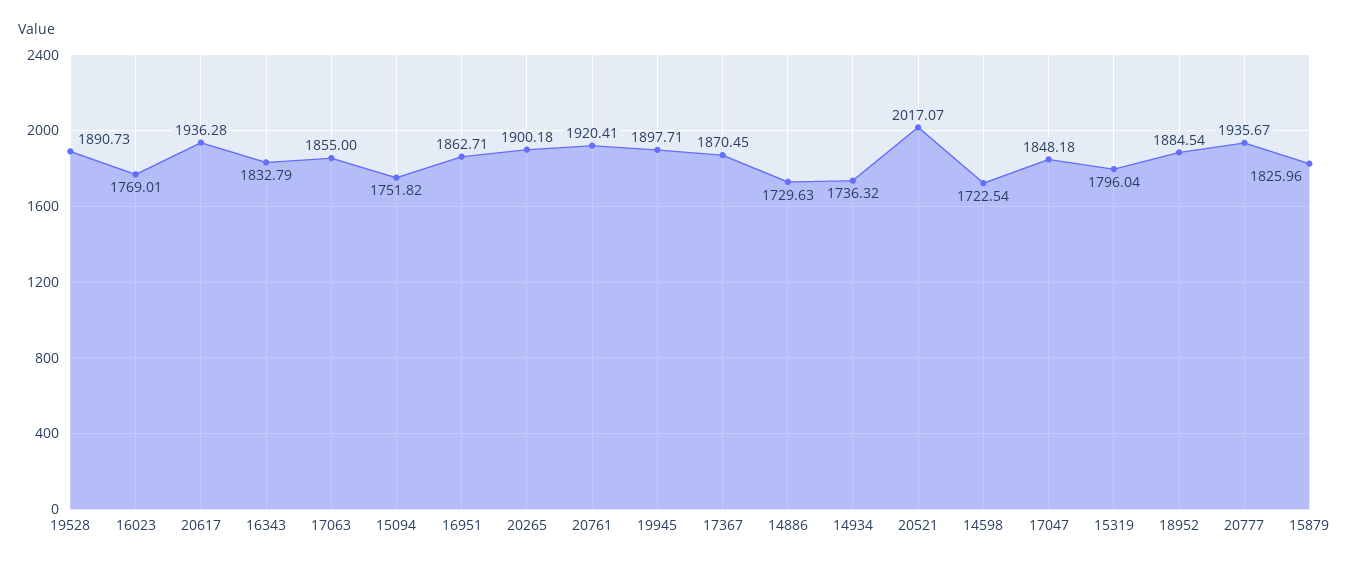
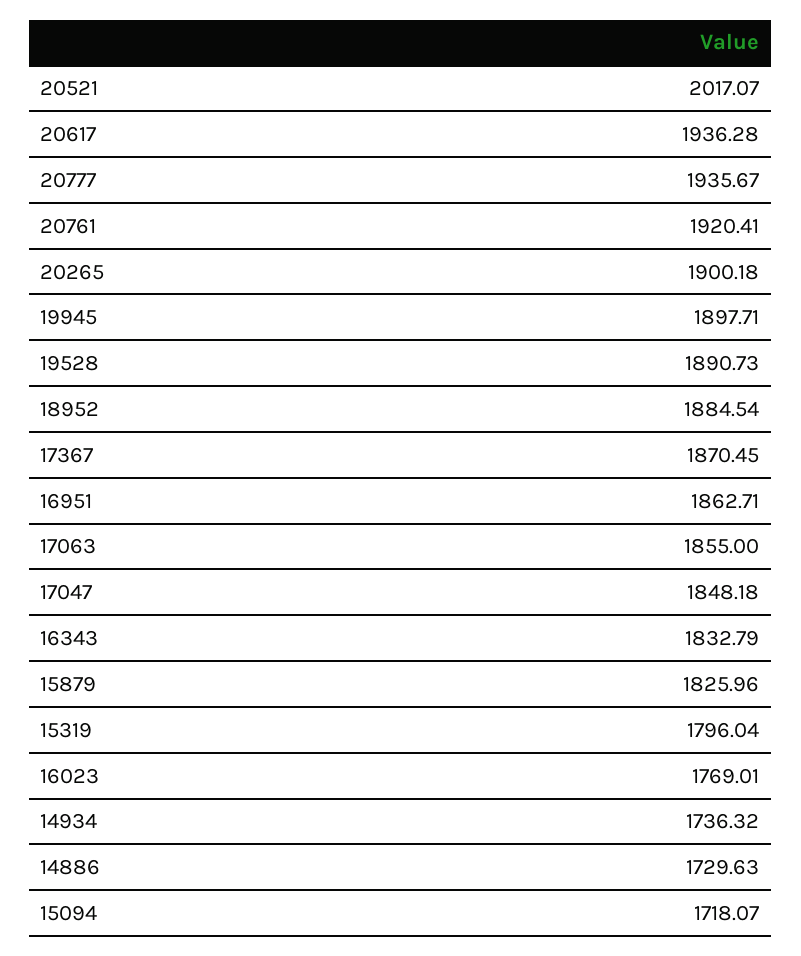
  {
    "19528": 1890.73,
    "16023": 1769.01,
    "20617": 1936.28,
    "16343": 1832.79,
    "17063": 1855,
-   "15094": 1751.82,
+   "15094": 1718.07,
    "16951": 1862.71,
    "20265": 1900.18,
    "20761": 1920.41,
    "19945": 1897.71,
    "17367": 1870.45,
    "14886": 1729.63,
    "14934": 1736.32,
    "20521": 2017.07,
-   "14598": 1722.54,
    "17047": 1848.18,
    "15319": 1796.04,
    "18952": 1884.54,
    "20777": 1935.67,
    "15879": 1825.96
  }

